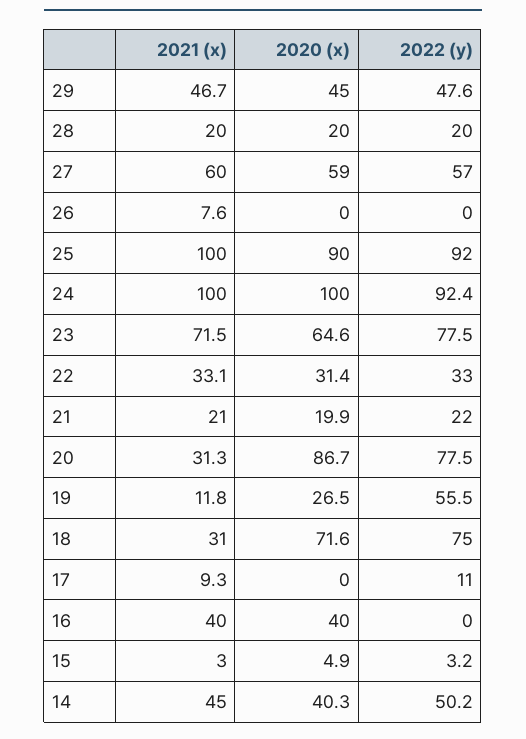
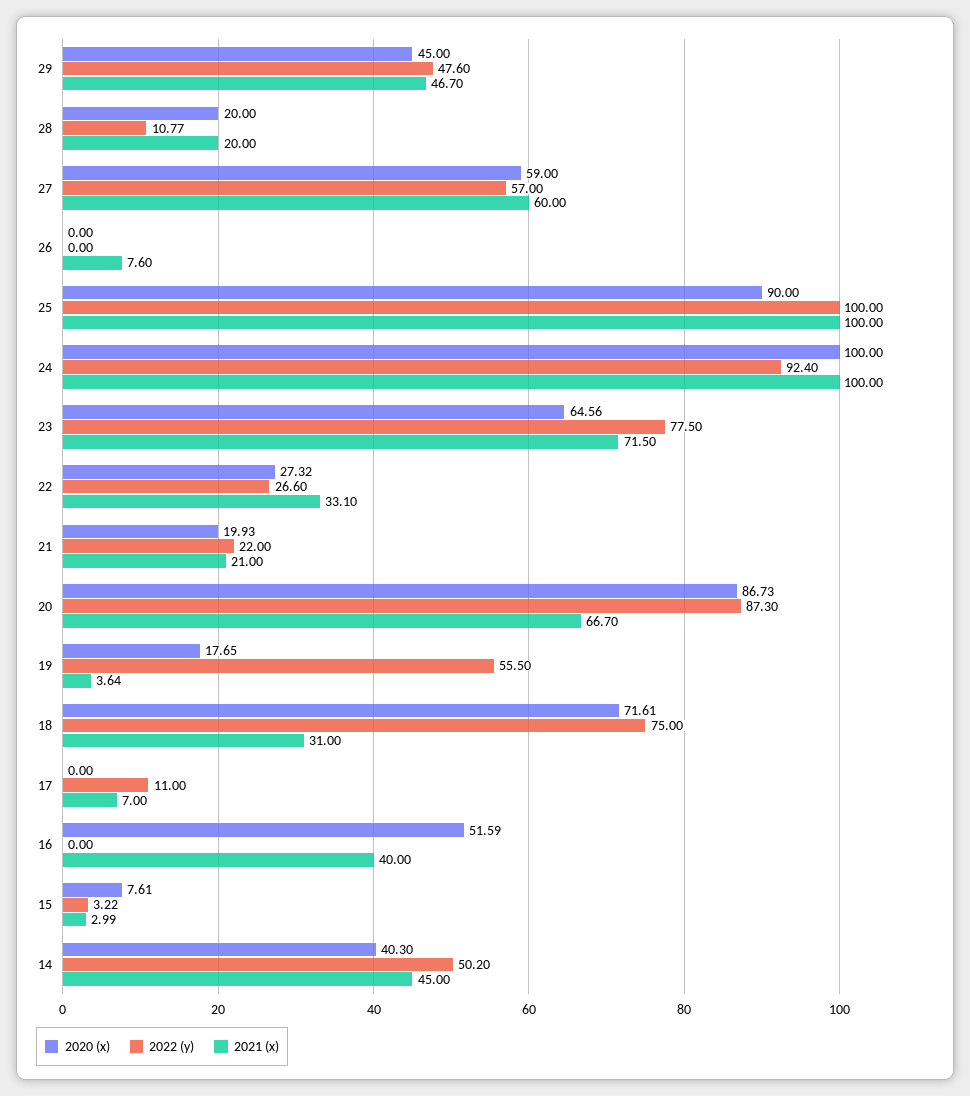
  {
    "2021 (x)": {
      "29": 46.7,
      "28": 20,
      "27": 60,
      "26": 7.6,
      "25": 100,
      "24": 100,
      "23": 71.5,
      "22": 33.1,
      "21": 21,
-     "20": 31.3,
+     "20": 66.7,
-     "19": 11.8,
+     "19": 3.64,
      "18": 31,
-     "17": 9.3,
+     "17": 7,
      "16": 40,
      "15": 2.99,
      "14": 45
    },
    "2020 (x)": {
      "29": 45,
      "28": 20,
      "27": 59,
      "26": 0,
      "25": 90,
      "24": 100,
      "23": 64.56,
-     "22": 31.4,
+     "22": 27.32,
      "21": 19.93,
      "20": 86.73,
-     "19": 26.5,
+     "19": 17.65,
      "18": 71.61,
      "17": 0,
-     "16": 40,
+     "16": 51.59,
-     "15": 4.9,
+     "15": 7.61,
      "14": 40.3
    },
    "2022 (y)": {
      "29": 47.6,
-     "28": 20,
+     "28": 10.77,
      "27": 57,
      "26": 0,
-     "25": 92,
+     "25": 100,
      "24": 92.4,
      "23": 77.5,
-     "22": 33,
+     "22": 26.6,
      "21": 22,
-     "20": 77.5,
+     "20": 87.3,
      "19": 55.5,
      "18": 75,
      "17": 11,
      "16": 0,
      "15": 3.22,
      "14": 50.2
    }
  }

